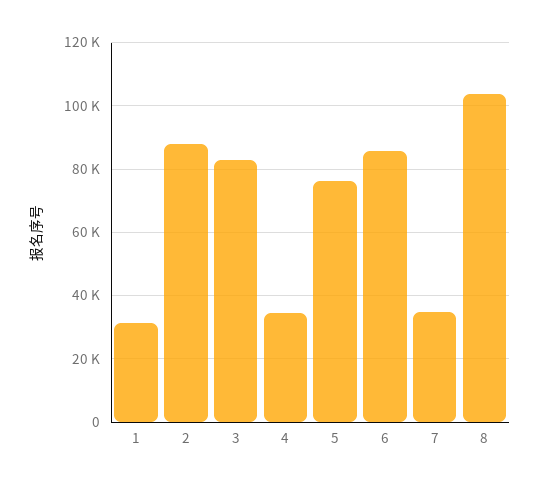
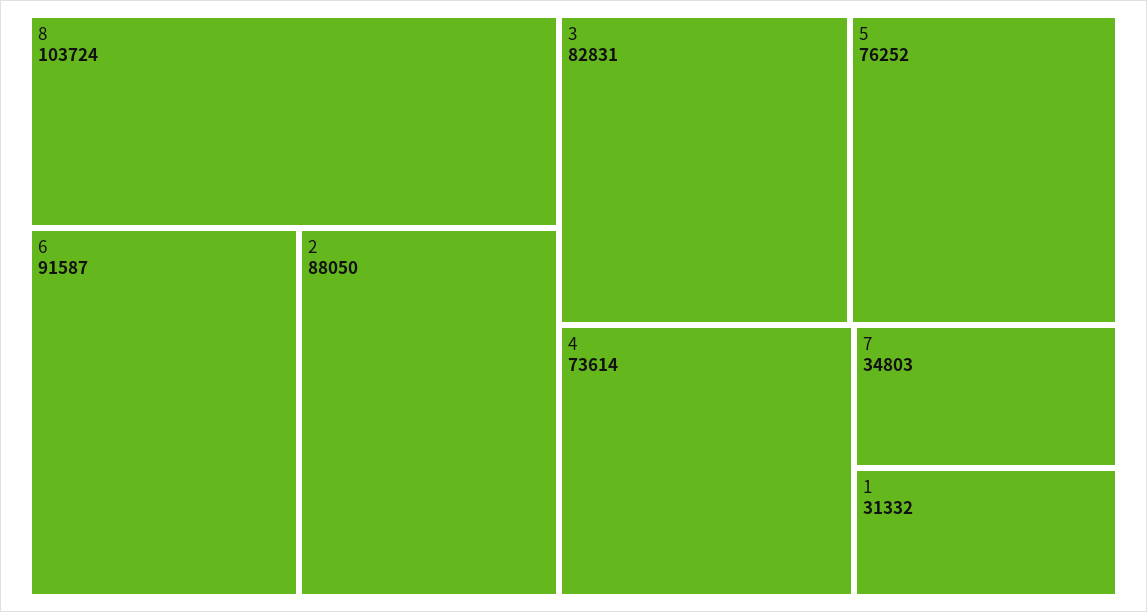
  {
    "1": 31332,
    "2": 88050,
    "3": 82831,
-   "4": 34000,
+   "4": 73614,
    "5": 76252,
-   "6": 86000,
+   "6": 91587,
    "7": 34803,
    "8": 103724
  }

